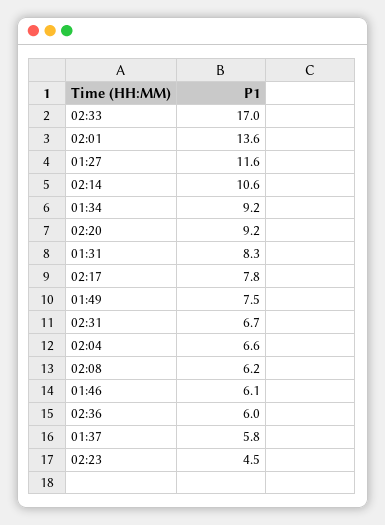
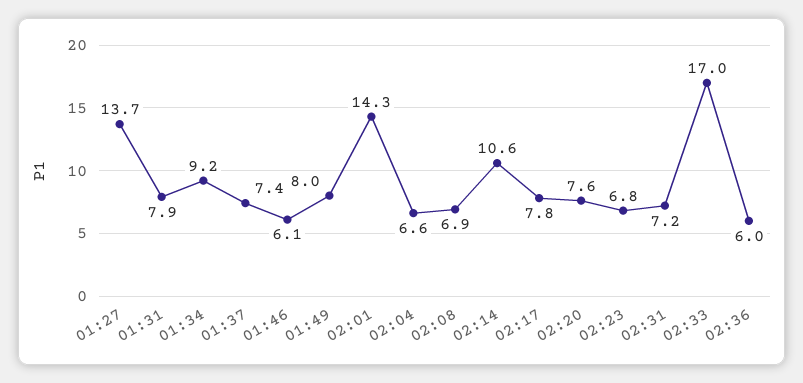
  {
    "02:33": 17,
-   "02:01": 13.6,
+   "02:01": 14.3,
-   "01:27": 11.6,
+   "01:27": 13.7,
    "02:14": 10.6,
    "01:34": 9.2,
-   "02:20": 9.2,
+   "02:20": 7.6,
-   "01:31": 8.3,
+   "01:31": 7.9,
    "02:17": 7.8,
-   "01:49": 7.5,
+   "01:49": 8,
-   "02:31": 6.7,
+   "02:31": 7.2,
    "02:04": 6.6,
-   "02:08": 6.2,
+   "02:08": 6.9,
    "01:46": 6.1,
    "02:36": 6,
-   "01:37": 5.8,
+   "01:37": 7.4,
-   "02:23": 4.5
+   "02:23": 6.8
  }

